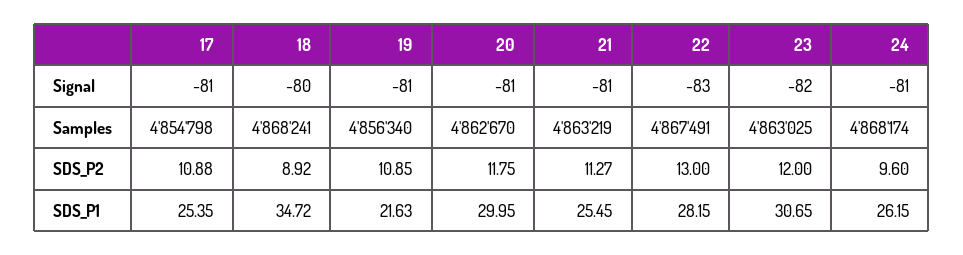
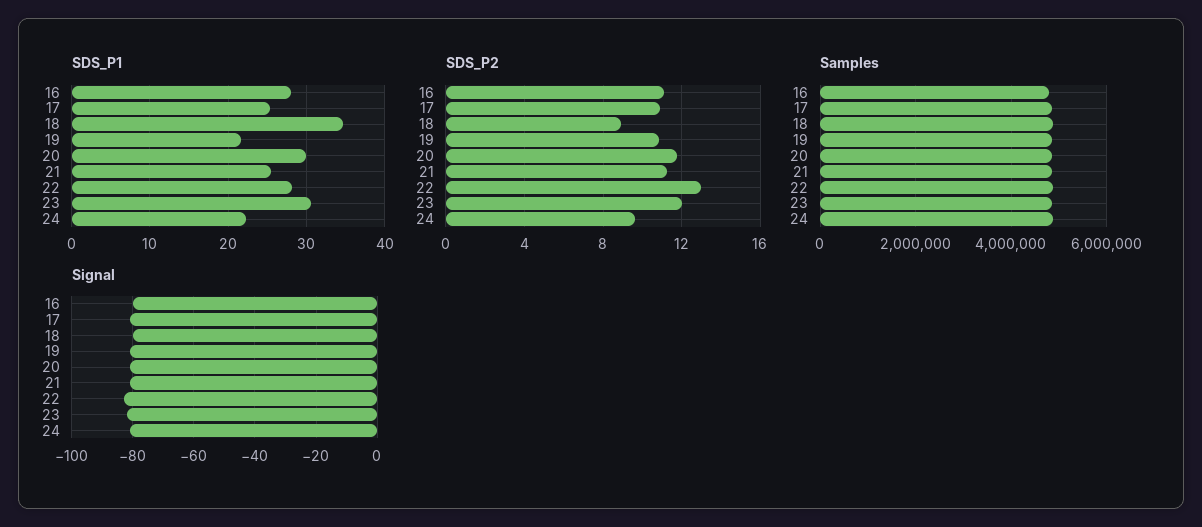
  {
    "Signal": {
      "17": -81,
      "18": -80,
      "19": -81,
      "20": -81,
      "21": -81,
      "22": -83,
      "23": -82,
-     "24": -81
+     "24": -81,
+     "16": -80
    },
    "Samples": {
      "17": 4854798,
      "18": 4868241,
      "19": 4856340,
      "20": 4862670,
      "21": 4863219,
      "22": 4867491,
      "23": 4863025,
-     "24": 4868174
+     "24": 4868174,
+     "16": 4800000
    },
    "SDS_P2": {
      "17": 10.88,
      "18": 8.92,
      "19": 10.85,
      "20": 11.75,
      "21": 11.27,
      "22": 13,
      "23": 12,
-     "24": 9.6
+     "24": 9.6,
+     "16": 11
    },
    "SDS_P1": {
      "17": 25.35,
      "18": 34.72,
      "19": 21.63,
      "20": 29.95,
      "21": 25.45,
      "22": 28.15,
      "23": 30.65,
-     "24": 26.15
+     "24": 22,
+     "16": 28
    }
  }

